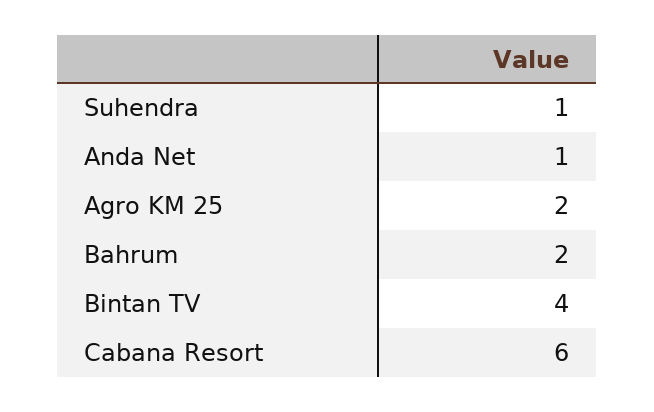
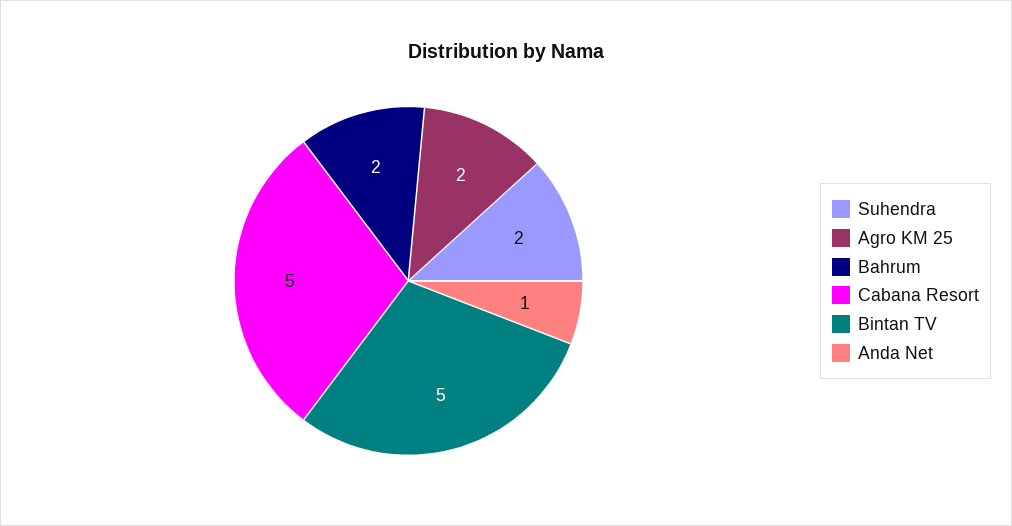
  {
-   "Suhendra": 1,
+   "Suhendra": 2,
    "Anda Net": 1,
    "Agro KM 25": 2,
    "Bahrum": 2,
-   "Bintan TV": 4,
+   "Bintan TV": 5,
-   "Cabana Resort": 6
+   "Cabana Resort": 5
  }

